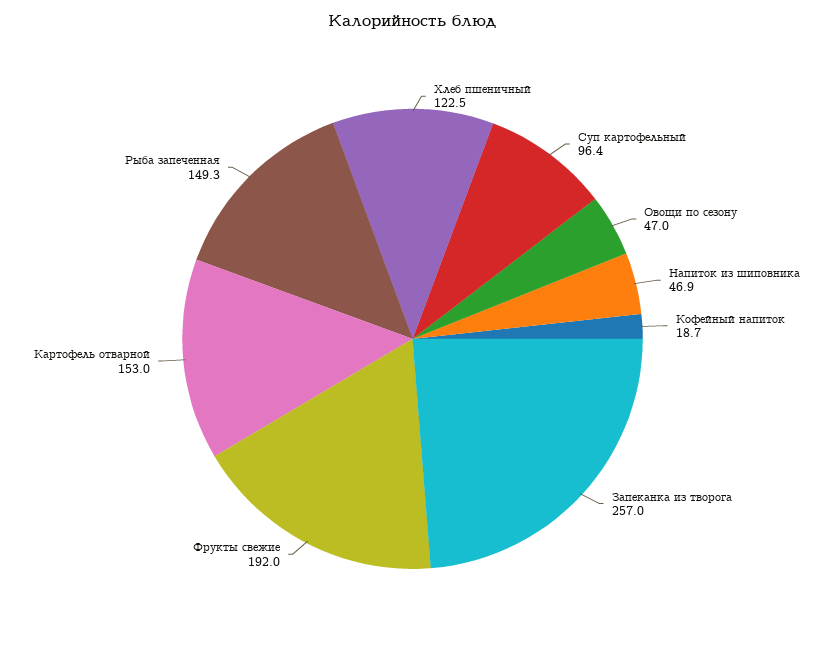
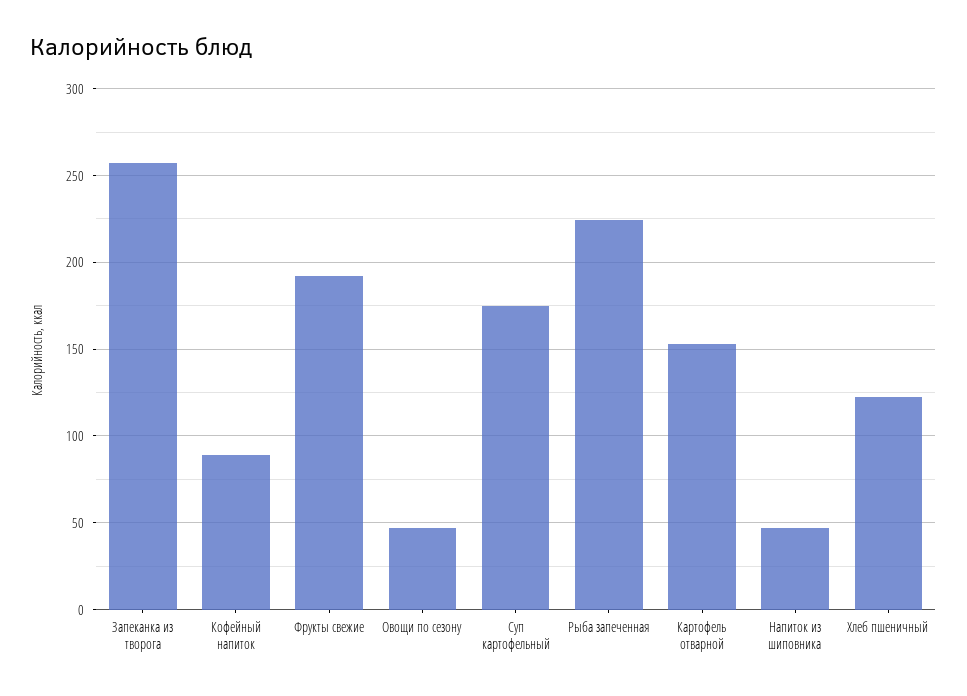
  {
    "Хлеб пшеничный": 122.5,
-   "Суп картофельный": 96.4,
+   "Суп картофельный": 175,
    "Овощи по сезону": 47,
    "Напиток из шиповника": 46.9,
-   "Кофейный напиток": 18.7,
+   "Кофейный напиток": 90,
    "Запеканка из творога": 257,
    "Фрукты свежие": 192,
    "Картофель отварной": 153,
-   "Рыба запеченная": 149.3
+   "Рыба запеченная": 225
  }

